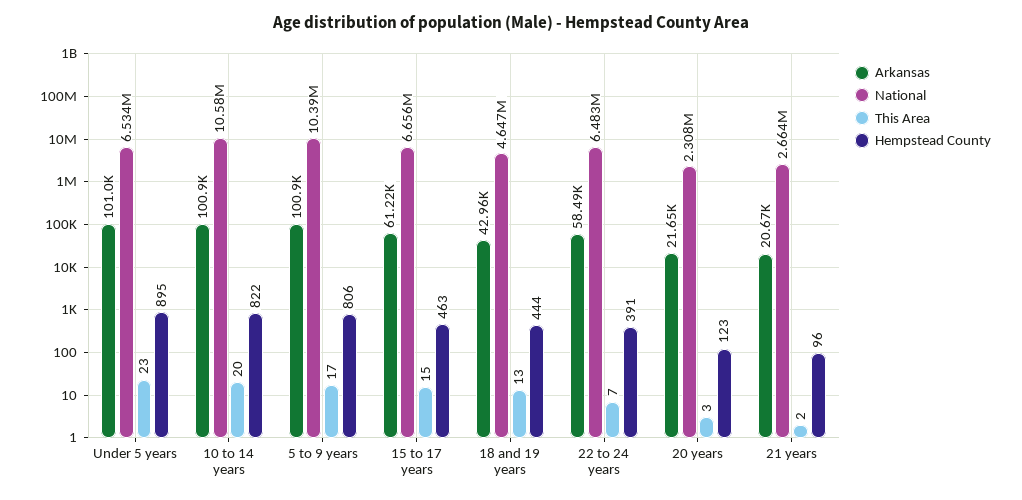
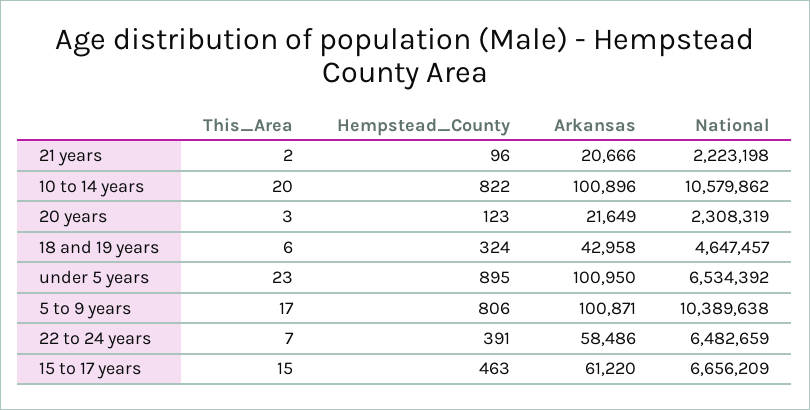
  {
    "Arkansas": {
      "Under 5 years": 100950,
      "10 to 14 years": 100896,
      "5 to 9 years": 100871,
      "15 to 17 years": 61220,
      "18 and 19 years": 42958,
      "22 to 24 years": 58486,
      "20 years": 21649,
      "21 years": 20666
    },
    "National": {
      "Under 5 years": 6534392,
      "10 to 14 years": 10579862,
      "5 to 9 years": 10389638,
      "15 to 17 years": 6656209,
      "18 and 19 years": 4647457,
      "22 to 24 years": 6482659,
      "20 years": 2308319,
-     "21 years": 2664000
+     "21 years": 2223198
    },
    "This Area": {
      "Under 5 years": 23,
      "10 to 14 years": 20,
      "5 to 9 years": 17,
      "15 to 17 years": 15,
-     "18 and 19 years": 13,
+     "18 and 19 years": 6,
      "22 to 24 years": 7,
      "20 years": 3,
      "21 years": 2
    },
    "Hempstead County": {
      "Under 5 years": 895,
      "10 to 14 years": 822,
      "5 to 9 years": 806,
      "15 to 17 years": 463,
-     "18 and 19 years": 444,
+     "18 and 19 years": 324,
      "22 to 24 years": 391,
      "20 years": 123,
      "21 years": 96
    }
  }

